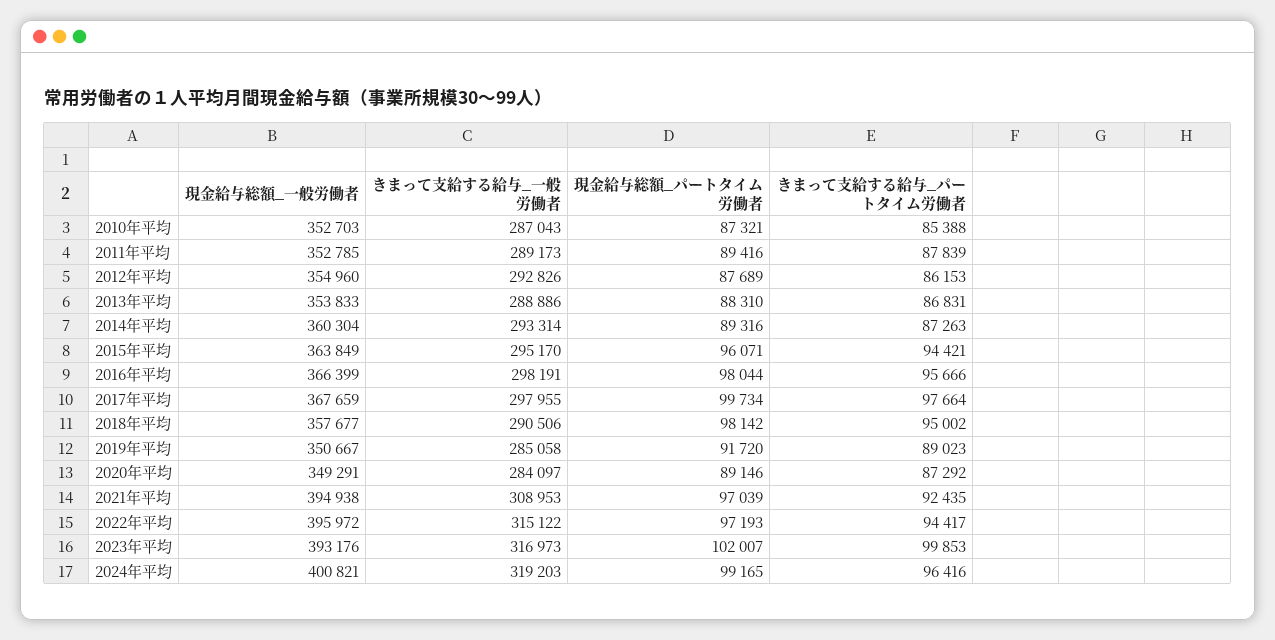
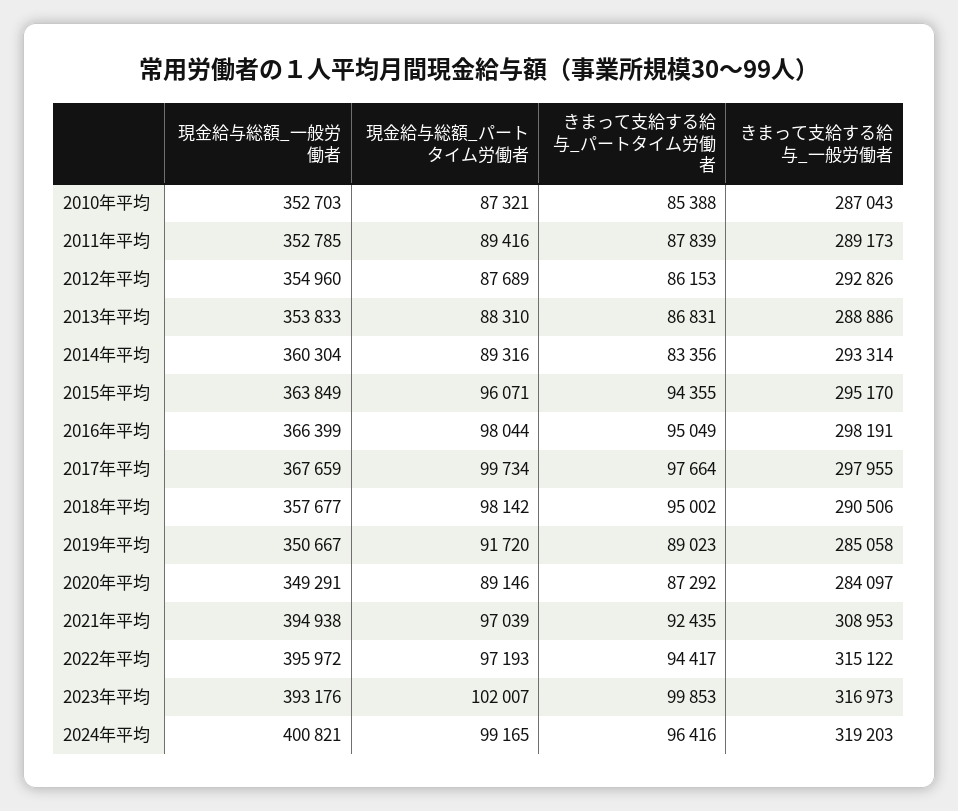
  {
    "現金給与総額_一般労働者": {
      "2010年平均": 352703,
      "2011年平均": 352785,
      "2012年平均": 354960,
      "2013年平均": 353833,
      "2014年平均": 360304,
      "2015年平均": 363849,
      "2016年平均": 366399,
      "2017年平均": 367659,
      "2018年平均": 357677,
      "2019年平均": 350667,
      "2020年平均": 349291,
      "2021年平均": 394938,
      "2022年平均": 395972,
      "2023年平均": 393176,
      "2024年平均": 400821
    },
    "きまって支給する給与_一般労働者": {
      "2010年平均": 287043,
      "2011年平均": 289173,
      "2012年平均": 292826,
      "2013年平均": 288886,
      "2014年平均": 293314,
      "2015年平均": 295170,
      "2016年平均": 298191,
      "2017年平均": 297955,
      "2018年平均": 290506,
      "2019年平均": 285058,
      "2020年平均": 284097,
      "2021年平均": 308953,
      "2022年平均": 315122,
      "2023年平均": 316973,
      "2024年平均": 319203
    },
    "現金給与総額_パートタイム労働者": {
      "2010年平均": 87321,
      "2011年平均": 89416,
      "2012年平均": 87689,
      "2013年平均": 88310,
      "2014年平均": 89316,
      "2015年平均": 96071,
      "2016年平均": 98044,
      "2017年平均": 99734,
      "2018年平均": 98142,
      "2019年平均": 91720,
      "2020年平均": 89146,
      "2021年平均": 97039,
      "2022年平均": 97193,
      "2023年平均": 102007,
      "2024年平均": 99165
    },
    "きまって支給する給与_パートタイム労働者": {
      "2010年平均": 85388,
      "2011年平均": 87839,
      "2012年平均": 86153,
      "2013年平均": 86831,
-     "2014年平均": 87263,
+     "2014年平均": 83356,
-     "2015年平均": 94421,
+     "2015年平均": 94355,
-     "2016年平均": 95666,
+     "2016年平均": 95049,
      "2017年平均": 97664,
      "2018年平均": 95002,
      "2019年平均": 89023,
      "2020年平均": 87292,
      "2021年平均": 92435,
      "2022年平均": 94417,
      "2023年平均": 99853,
      "2024年平均": 96416
    }
  }

